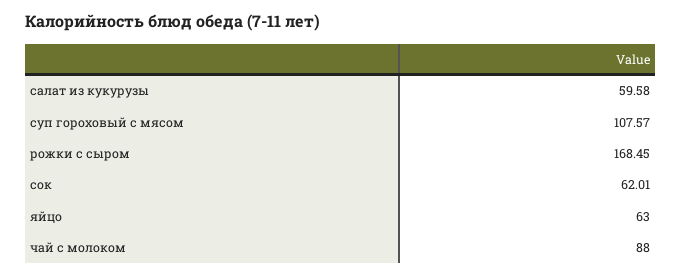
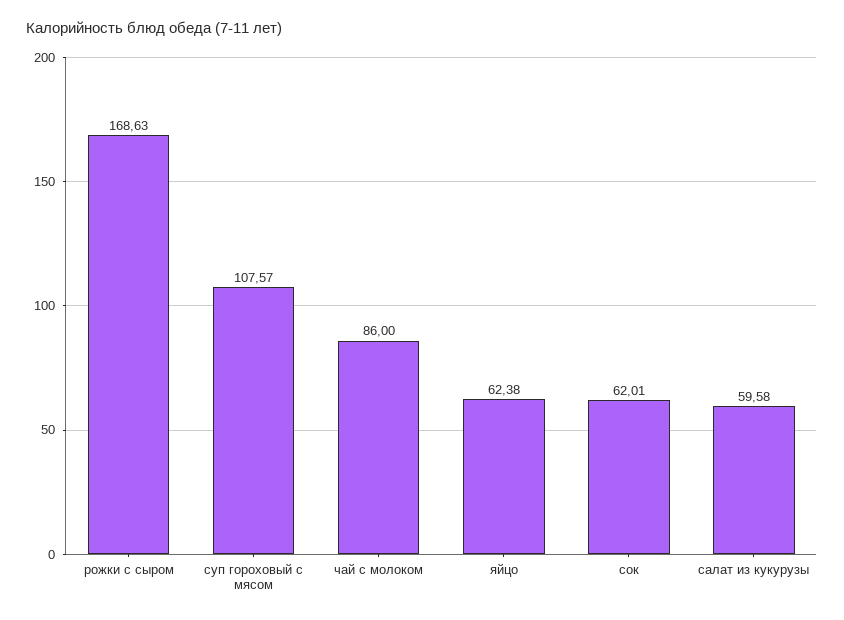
  {
    "салат из кукурузы": 59.58,
    "суп гороховый с мясом": 107.57,
-   "рожки с сыром": 168.45,
+   "рожки с сыром": 168.63,
    "сок": 62.01,
-   "яйцо": 63,
+   "яйцо": 62.38,
-   "чай с молоком": 88
+   "чай с молоком": 86
  }

